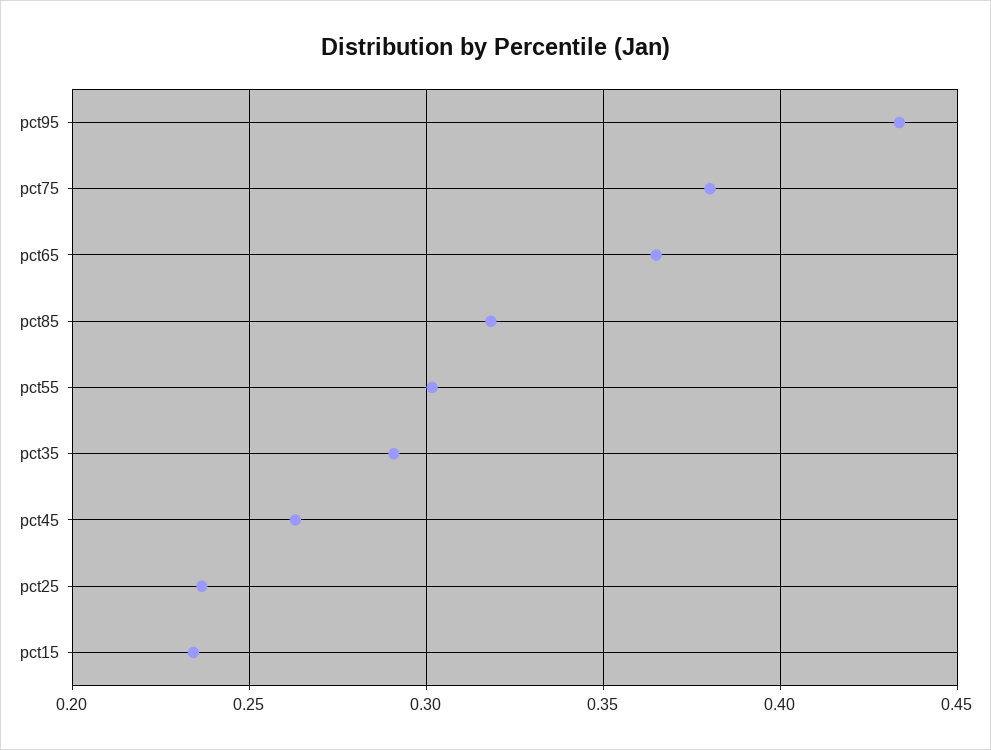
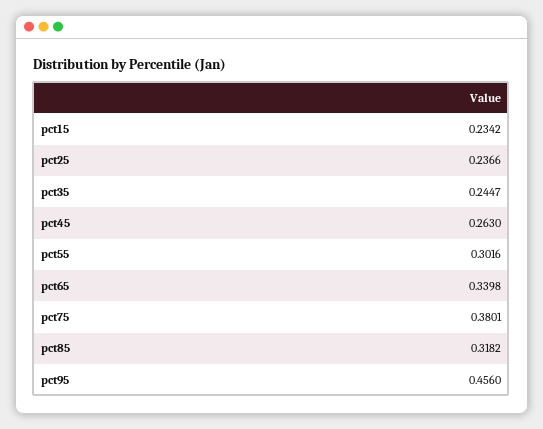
  {
-   "pct95": 0.435,
+   "pct95": 0.456,
    "pct75": 0.3801,
-   "pct65": 0.365,
+   "pct65": 0.3398,
    "pct85": 0.3182,
    "pct55": 0.3016,
-   "pct35": 0.29,
+   "pct35": 0.2447,
    "pct45": 0.263,
    "pct25": 0.2366,
    "pct15": 0.2342
  }

